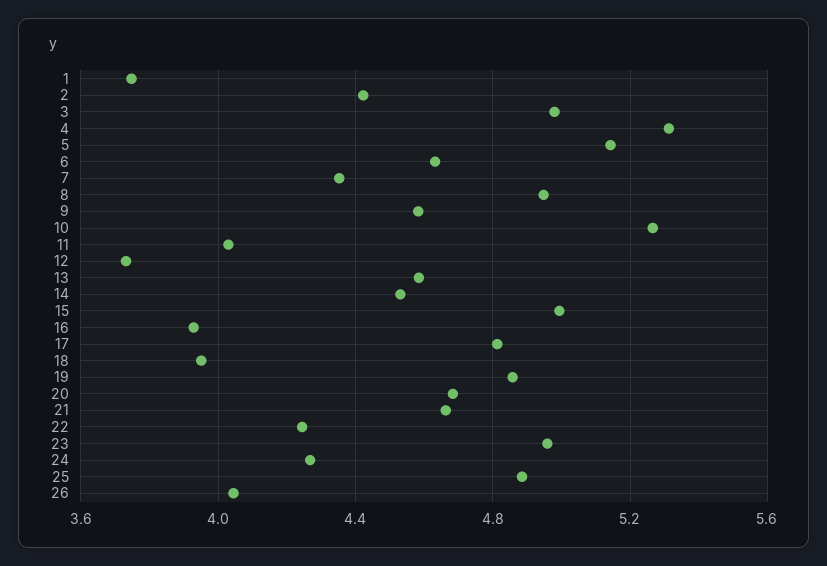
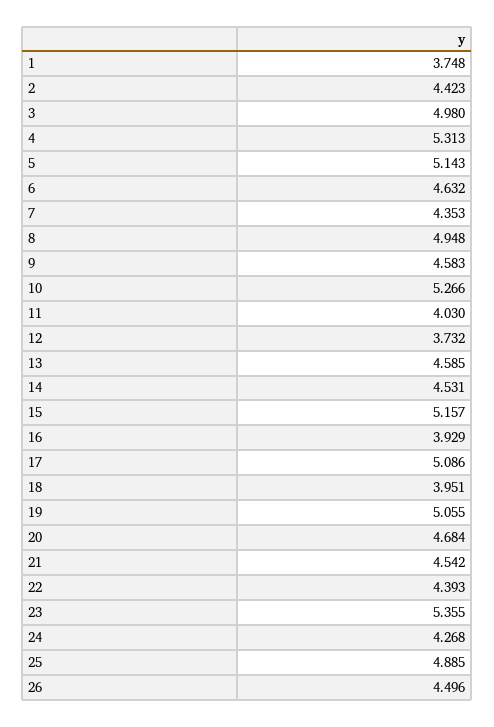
  {
    "1": 3.748,
    "2": 4.423,
    "3": 4.98,
    "4": 5.313,
    "5": 5.143,
    "6": 4.632,
    "7": 4.353,
    "8": 4.948,
    "9": 4.583,
    "10": 5.266,
    "11": 4.03,
    "12": 3.732,
    "13": 4.585,
    "14": 4.531,
-   "15": 5,
+   "15": 5.157,
    "16": 3.929,
-   "17": 4.8,
+   "17": 5.086,
    "18": 3.951,
-   "19": 4.85,
+   "19": 5.055,
    "20": 4.684,
-   "21": 4.65,
+   "21": 4.542,
-   "22": 4.25,
+   "22": 4.393,
-   "23": 4.95,
+   "23": 5.355,
    "24": 4.268,
    "25": 4.885,
-   "26": 4.05
+   "26": 4.496
  }

